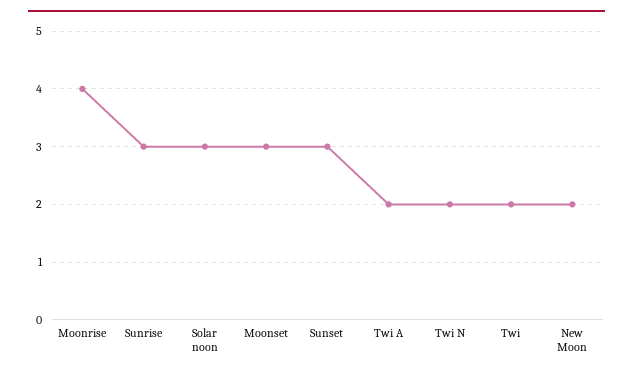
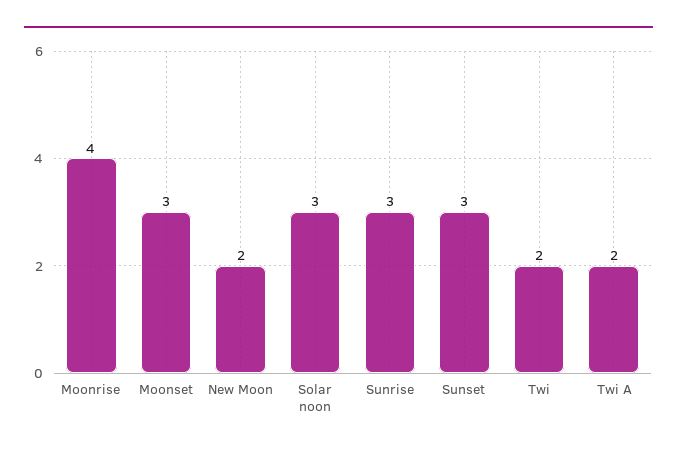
  {
    "Moonrise": 4,
    "Sunrise": 3,
    "Solar noon": 3,
    "Moonset": 3,
    "Sunset": 3,
    "Twi A": 2,
-   "Twi N": 2,
    "Twi": 2,
    "New Moon": 2
  }

